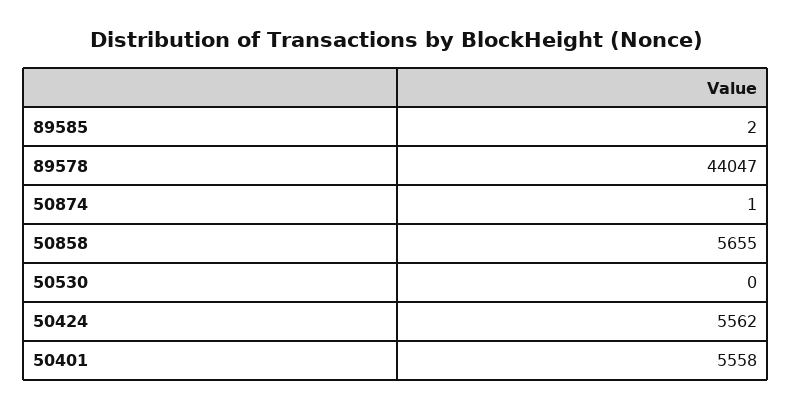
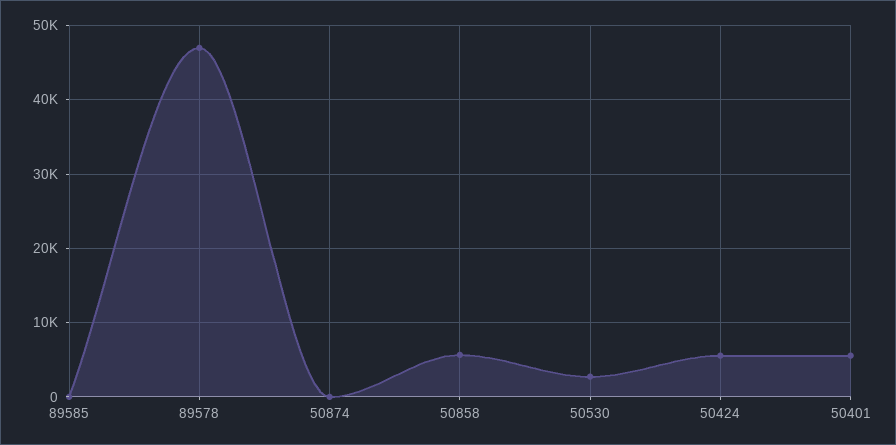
  {
    "89585": 2,
-   "89578": 44047,
+   "89578": 47000,
    "50874": 1,
    "50858": 5655,
-   "50530": 0,
+   "50530": 3000,
    "50424": 5562,
    "50401": 5558
  }

